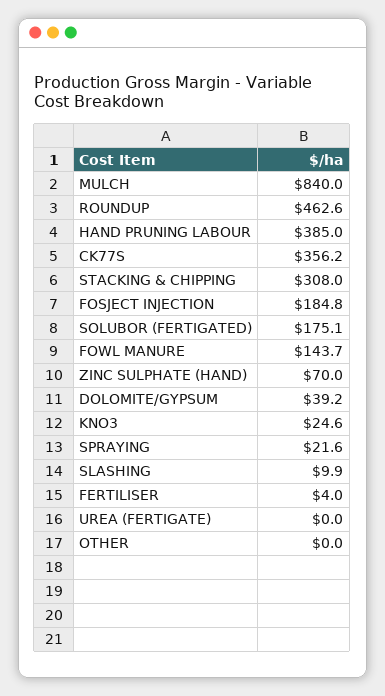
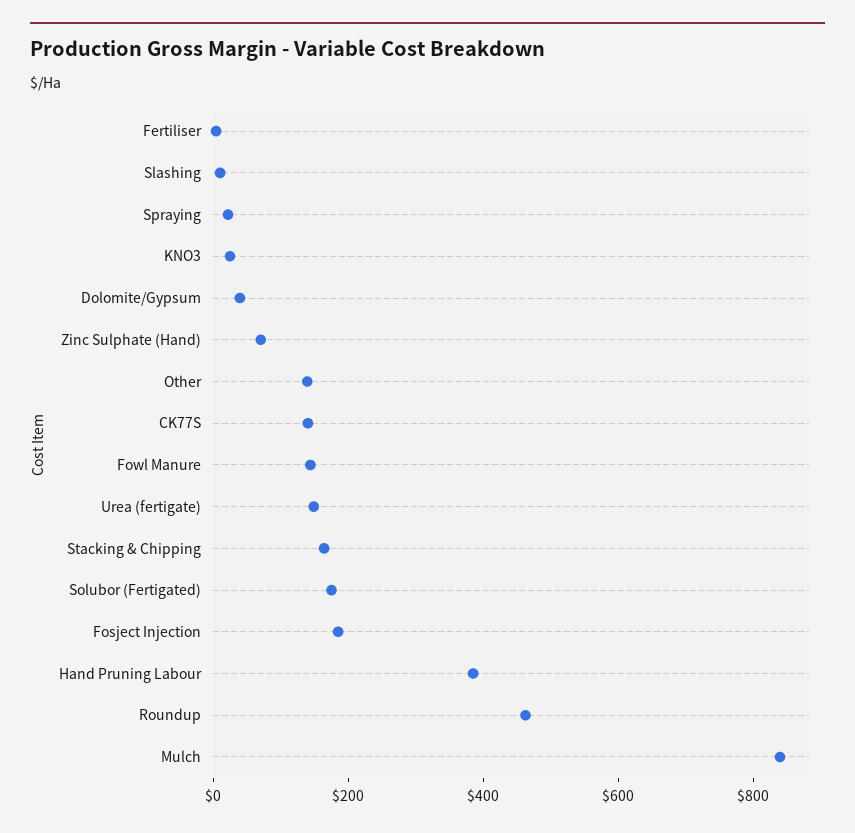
  {
    "MULCH": 840,
    "ROUNDUP": 462.6,
    "HAND PRUNING LABOUR": 385,
-   "CK77S": 356.2,
+   "CK77S": 150,
-   "STACKING & CHIPPING": 308,
+   "STACKING & CHIPPING": 150,
    "FOSJECT INJECTION": 184.8,
    "SOLUBOR (FERTIGATED)": 175.1,
    "FOWL MANURE": 143.7,
    "ZINC SULPHATE (HAND)": 70,
    "DOLOMITE/GYPSUM": 39.2,
    "KNO3": 24.6,
    "SPRAYING": 21.6,
    "SLASHING": 9.9,
    "FERTILISER": 4,
-   "UREA (FERTIGATE)": 0,
+   "UREA (FERTIGATE)": 150,
-   "OTHER": 0
+   "OTHER": 150
  }

